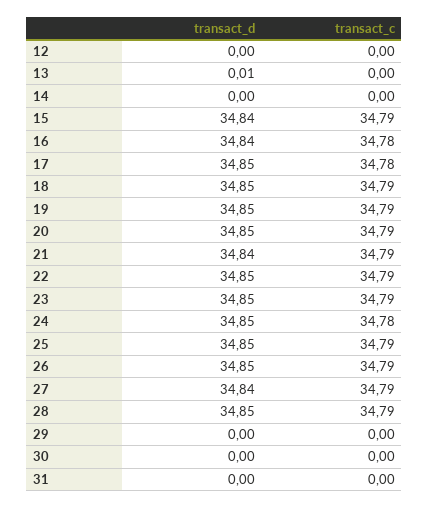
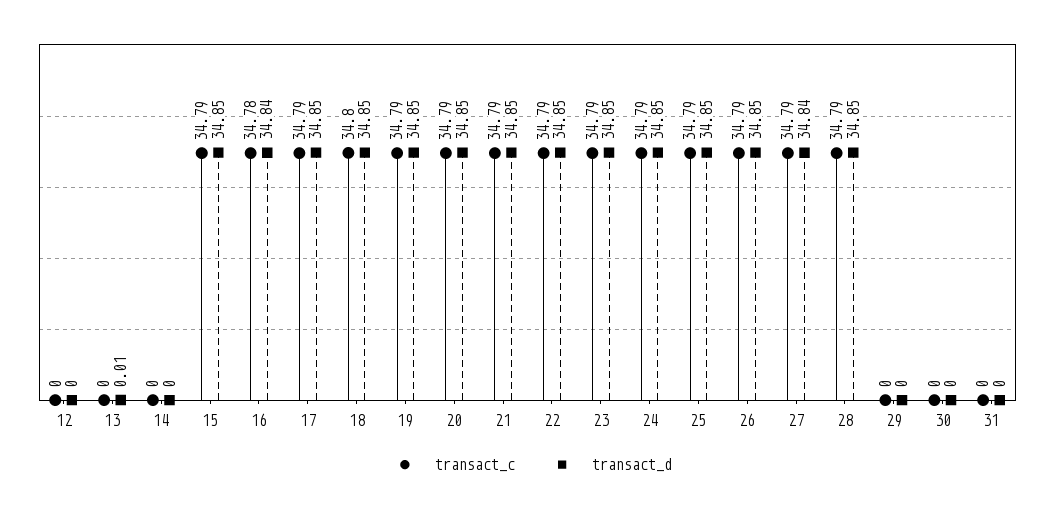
  {
    "transact_d": {
      "12": 0,
      "13": 0.01,
      "14": 0,
-     "15": 34.84,
+     "15": 34.85,
      "16": 34.84,
      "17": 34.85,
      "18": 34.85,
      "19": 34.85,
      "20": 34.85,
-     "21": 34.84,
+     "21": 34.85,
      "22": 34.85,
      "23": 34.85,
      "24": 34.85,
      "25": 34.85,
      "26": 34.85,
      "27": 34.84,
      "28": 34.85,
      "29": 0,
      "30": 0,
      "31": 0
    },
    "transact_c": {
      "12": 0,
      "13": 0,
      "14": 0,
      "15": 34.79,
      "16": 34.78,
-     "17": 34.78,
+     "17": 34.79,
-     "18": 34.79,
+     "18": 34.8,
      "19": 34.79,
      "20": 34.79,
      "21": 34.79,
      "22": 34.79,
      "23": 34.79,
-     "24": 34.78,
+     "24": 34.79,
      "25": 34.79,
      "26": 34.79,
      "27": 34.79,
      "28": 34.79,
      "29": 0,
      "30": 0,
      "31": 0
    }
  }

